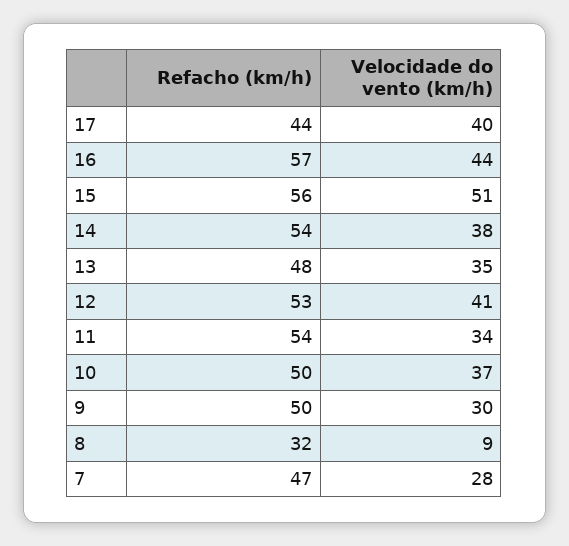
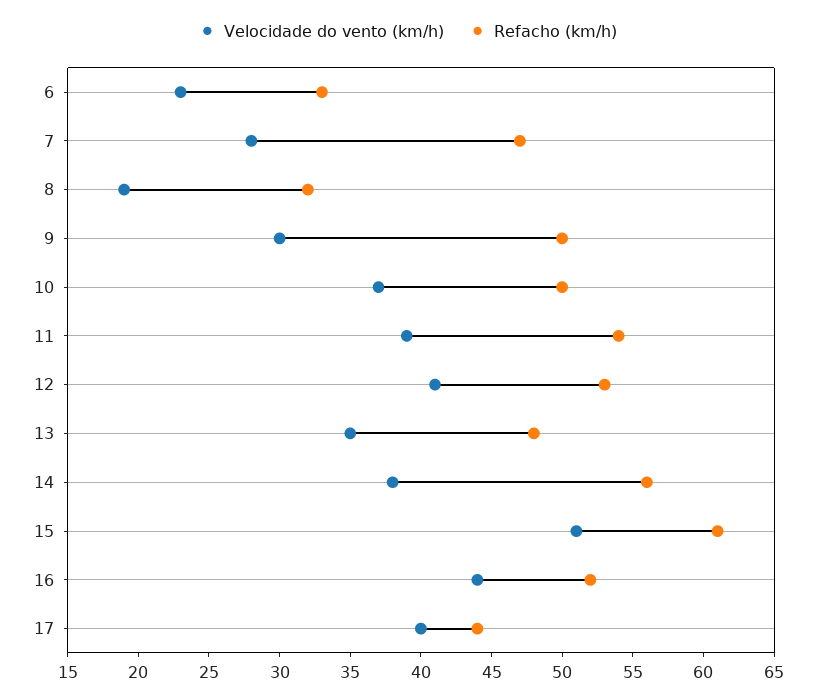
  {
    "Refacho (km/h)": {
      "17": 44,
-     "16": 57,
+     "16": 52,
-     "15": 56,
+     "15": 61,
-     "14": 54,
+     "14": 56,
      "13": 48,
      "12": 53,
      "11": 54,
      "10": 50,
      "9": 50,
      "8": 32,
-     "7": 47
+     "7": 47,
+     "6": 33
    },
    "Velocidade do vento (km/h)": {
      "17": 40,
      "16": 44,
      "15": 51,
      "14": 38,
      "13": 35,
      "12": 41,
-     "11": 34,
+     "11": 39,
      "10": 37,
      "9": 30,
-     "8": 9,
+     "8": 19,
-     "7": 28
+     "7": 28,
+     "6": 23
    }
  }

